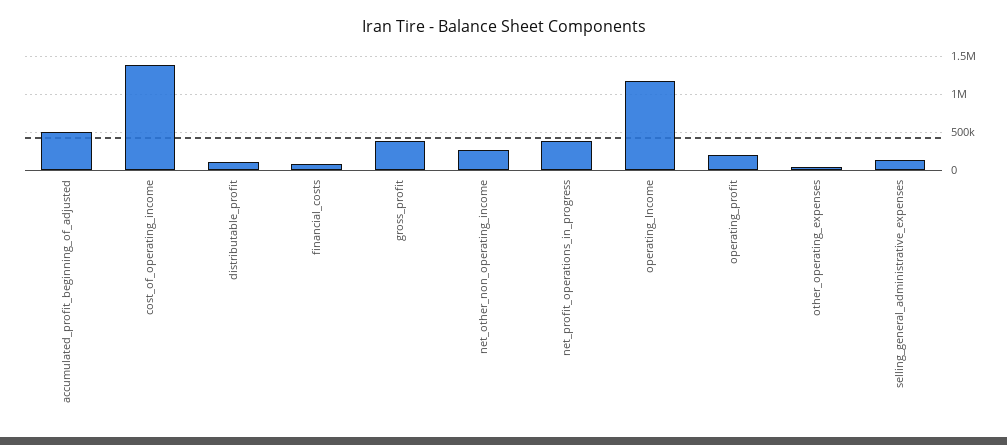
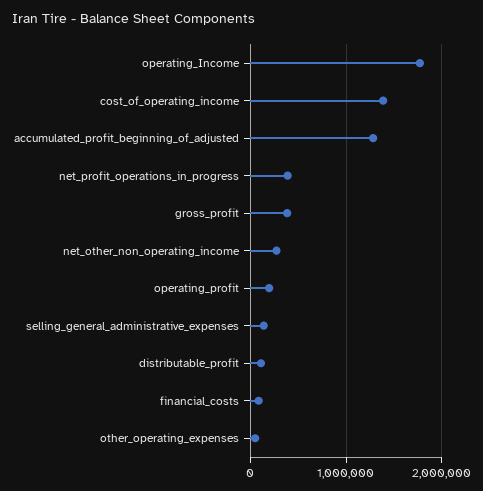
  {
-   "accumulated_profit_beginning_of_adjusted": 500000,
+   "accumulated_profit_beginning_of_adjusted": 1300000,
    "cost_of_operating_income": 1400000,
    "distributable_profit": 100000,
    "financial_costs": 100000,
    "gross_profit": 400000,
    "net_other_non_operating_income": 300000,
    "net_profit_operations_in_progress": 400000,
-   "operating_Income": 1200000,
+   "operating_Income": 1800000,
    "operating_profit": 200000,
    "other_operating_expenses": 0,
    "selling_general_administrative_expenses": 100000
  }

